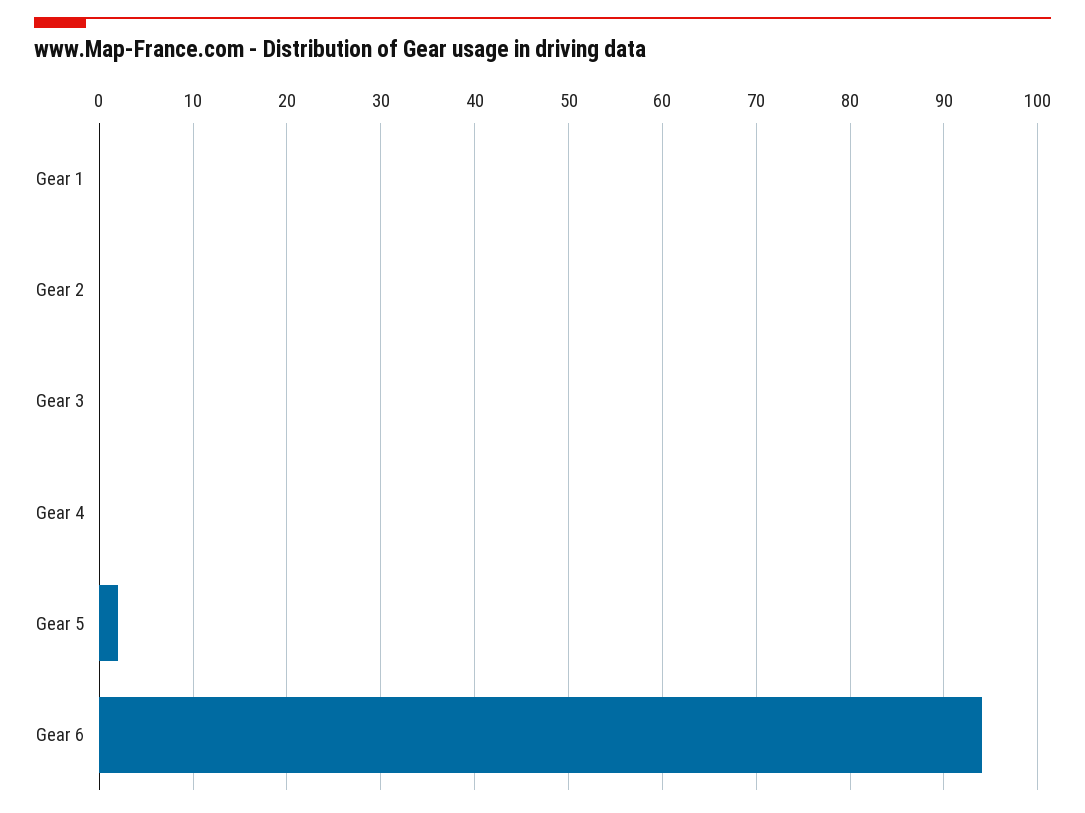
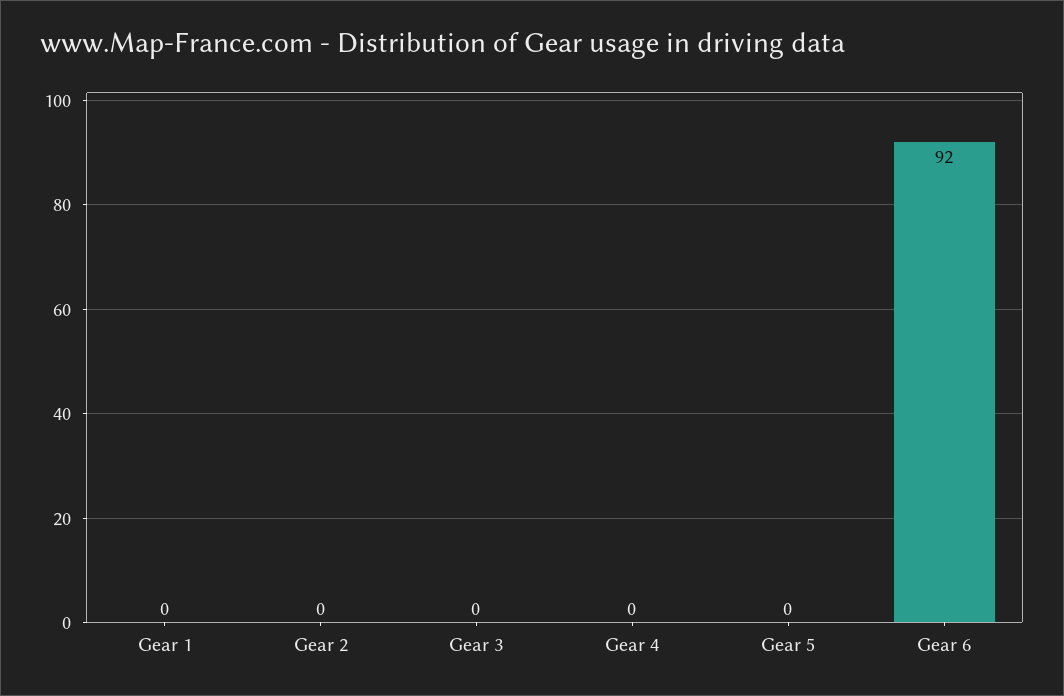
  {
    "Gear 1": 0,
    "Gear 2": 0,
    "Gear 3": 0,
    "Gear 4": 0,
-   "Gear 5": 2,
+   "Gear 5": 0,
-   "Gear 6": 94
+   "Gear 6": 92
  }

